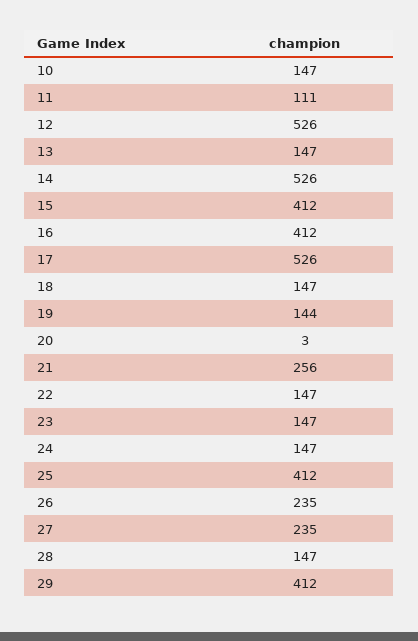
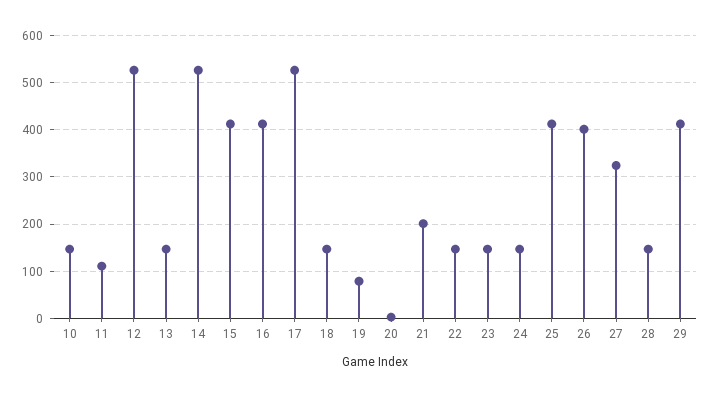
  {
    "10": 147,
    "11": 111,
    "12": 526,
    "13": 147,
    "14": 526,
    "15": 412,
    "16": 412,
    "17": 526,
    "18": 147,
-   "19": 144,
+   "19": 80,
    "20": 3,
-   "21": 256,
+   "21": 200,
    "22": 147,
    "23": 147,
    "24": 147,
    "25": 412,
-   "26": 235,
+   "26": 400,
-   "27": 235,
+   "27": 320,
    "28": 147,
    "29": 412
  }

